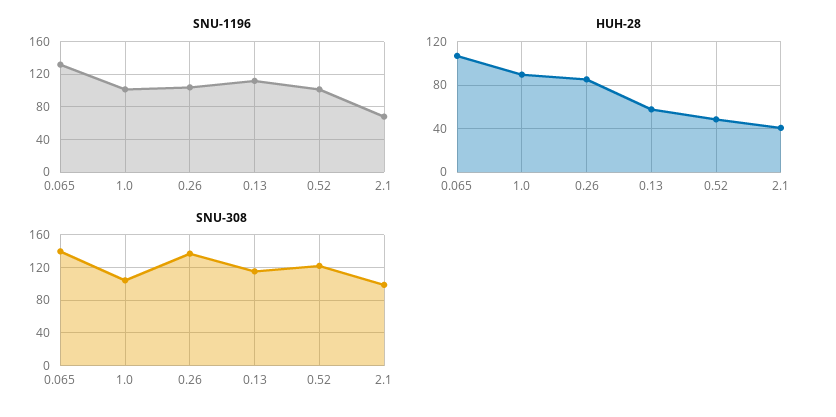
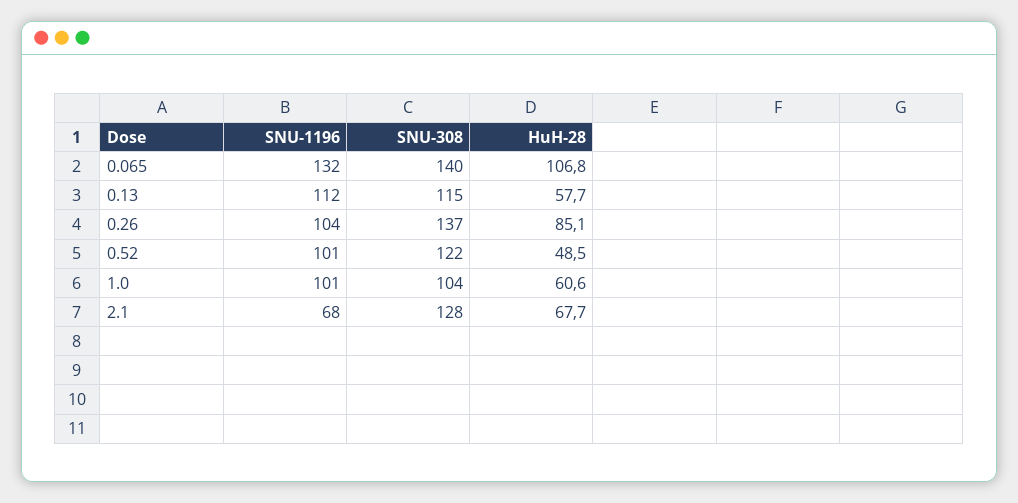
  {
    "SNU-1196": {
      "0.065": 132,
      "1.0": 101,
      "0.26": 104,
      "0.13": 112,
      "0.52": 101,
      "2.1": 68
    },
    "HUH-28": {
      "0.065": 106.8,
-     "1.0": 90,
+     "1.0": 60.6,
      "0.26": 85.1,
      "0.13": 57.7,
      "0.52": 48.5,
-     "2.1": 40
+     "2.1": 67.7
    },
    "SNU-308": {
      "0.065": 140,
      "1.0": 104,
      "0.26": 137,
      "0.13": 115,
      "0.52": 122,
-     "2.1": 100
+     "2.1": 128
    }
  }

